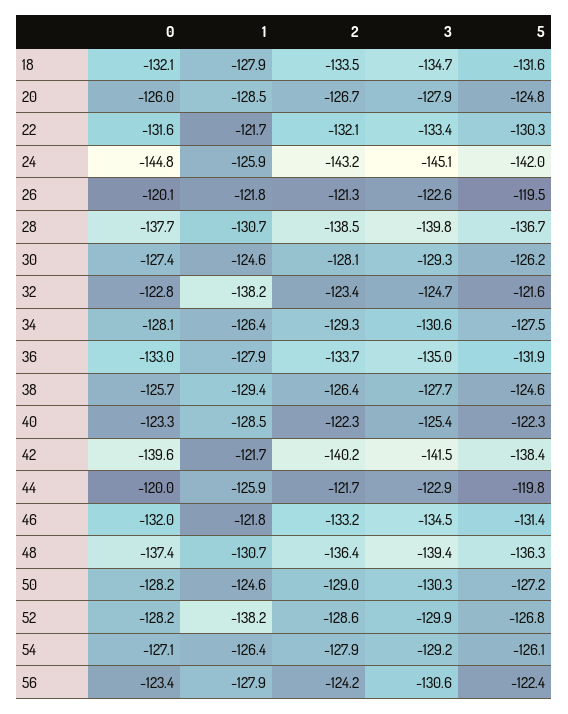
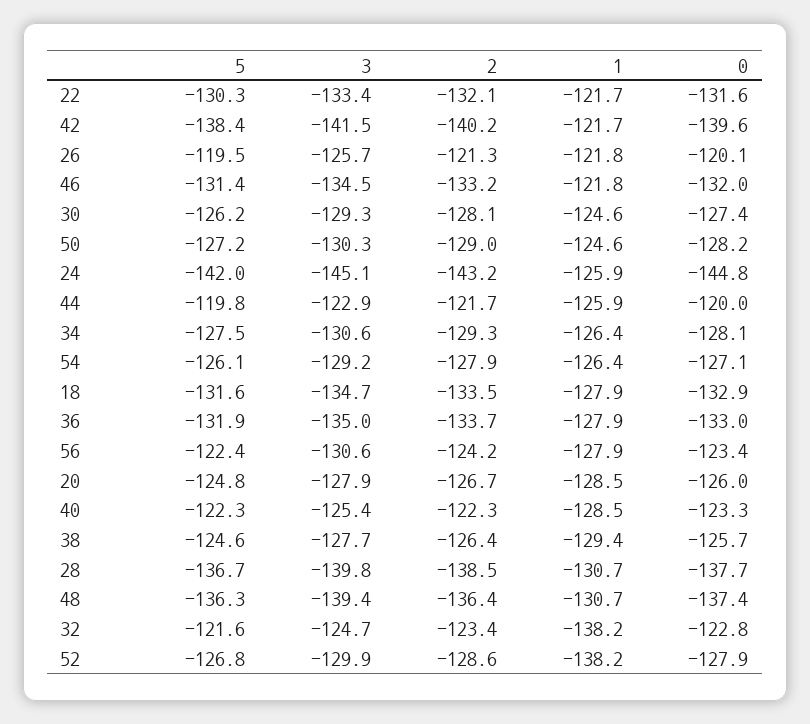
  {
    "0": {
-     "18": -132.1,
+     "18": -132.9,
      "20": -126,
      "22": -131.6,
      "24": -144.8,
      "26": -120.1,
      "28": -137.7,
      "30": -127.4,
      "32": -122.8,
      "34": -128.1,
      "36": -133,
      "38": -125.7,
      "40": -123.3,
      "42": -139.6,
      "44": -120,
      "46": -132,
      "48": -137.4,
      "50": -128.2,
-     "52": -128.2,
+     "52": -127.9,
      "54": -127.1,
      "56": -123.4
    },
    "1": {
      "18": -127.9,
      "20": -128.5,
      "22": -121.7,
      "24": -125.9,
      "26": -121.8,
      "28": -130.7,
      "30": -124.6,
      "32": -138.2,
      "34": -126.4,
      "36": -127.9,
      "38": -129.4,
      "40": -128.5,
      "42": -121.7,
      "44": -125.9,
      "46": -121.8,
      "48": -130.7,
      "50": -124.6,
      "52": -138.2,
      "54": -126.4,
      "56": -127.9
    },
    "2": {
      "18": -133.5,
      "20": -126.7,
      "22": -132.1,
      "24": -143.2,
      "26": -121.3,
      "28": -138.5,
      "30": -128.1,
      "32": -123.4,
      "34": -129.3,
      "36": -133.7,
      "38": -126.4,
      "40": -122.3,
      "42": -140.2,
      "44": -121.7,
      "46": -133.2,
      "48": -136.4,
      "50": -129,
      "52": -128.6,
      "54": -127.9,
      "56": -124.2
    },
    "3": {
      "18": -134.7,
      "20": -127.9,
      "22": -133.4,
      "24": -145.1,
-     "26": -122.6,
+     "26": -125.7,
      "28": -139.8,
      "30": -129.3,
      "32": -124.7,
      "34": -130.6,
      "36": -135,
      "38": -127.7,
      "40": -125.4,
      "42": -141.5,
      "44": -122.9,
      "46": -134.5,
      "48": -139.4,
      "50": -130.3,
      "52": -129.9,
      "54": -129.2,
      "56": -130.6
    },
    "5": {
      "18": -131.6,
      "20": -124.8,
      "22": -130.3,
      "24": -142,
      "26": -119.5,
      "28": -136.7,
      "30": -126.2,
      "32": -121.6,
      "34": -127.5,
      "36": -131.9,
      "38": -124.6,
      "40": -122.3,
      "42": -138.4,
      "44": -119.8,
      "46": -131.4,
      "48": -136.3,
      "50": -127.2,
      "52": -126.8,
      "54": -126.1,
      "56": -122.4
    }
  }

